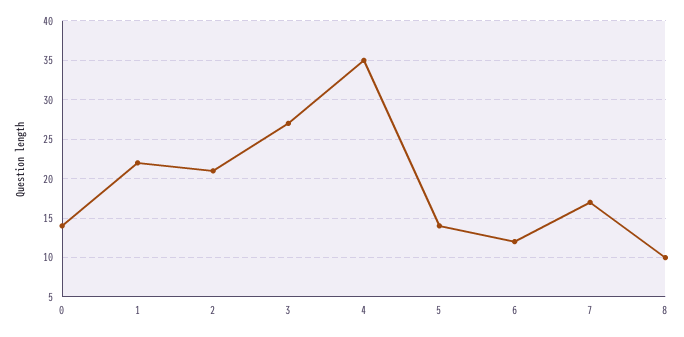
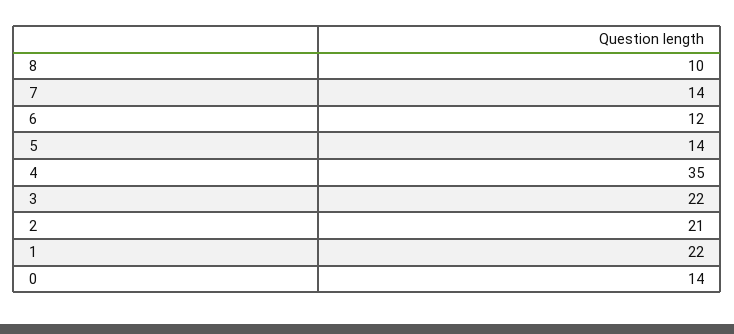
  {
    "0": 14,
    "1": 22,
    "2": 21,
-   "3": 27,
+   "3": 22,
    "4": 35,
    "5": 14,
    "6": 12,
-   "7": 17,
+   "7": 14,
    "8": 10
  }

